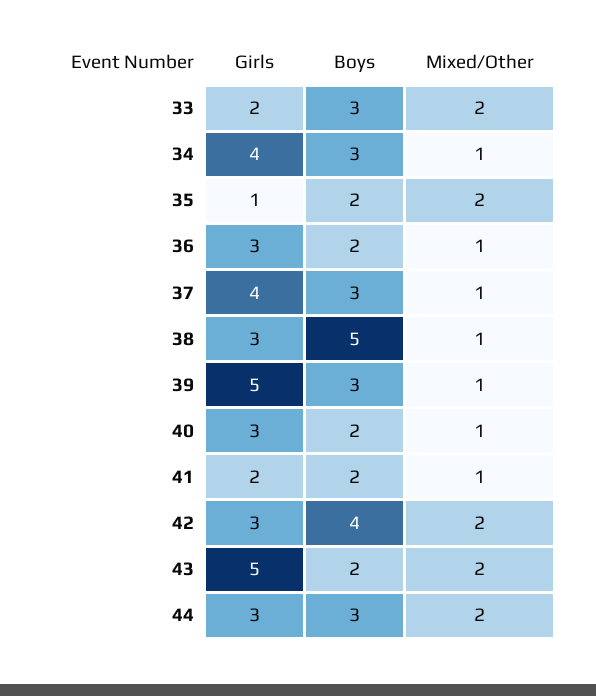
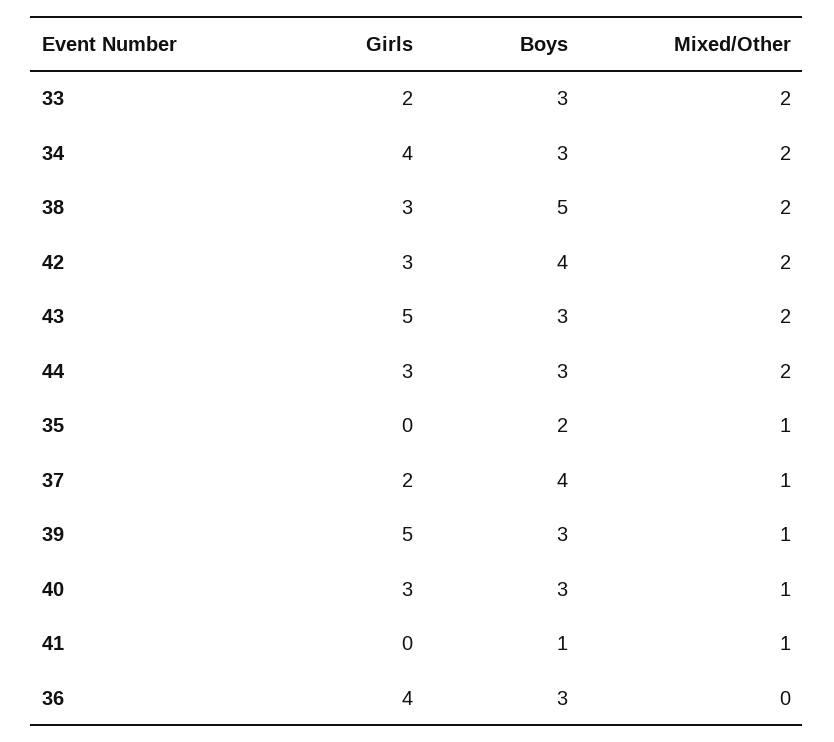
  {
    "Girls": {
      "33": 2,
      "34": 4,
-     "35": 1,
+     "35": 0,
-     "36": 3,
+     "36": 4,
-     "37": 4,
+     "37": 2,
      "38": 3,
      "39": 5,
      "40": 3,
-     "41": 2,
+     "41": 0,
      "42": 3,
      "43": 5,
      "44": 3
    },
    "Boys": {
      "33": 3,
      "34": 3,
      "35": 2,
-     "36": 2,
+     "36": 3,
-     "37": 3,
+     "37": 4,
      "38": 5,
      "39": 3,
-     "40": 2,
+     "40": 3,
-     "41": 2,
+     "41": 1,
      "42": 4,
-     "43": 2,
+     "43": 3,
      "44": 3
    },
    "Mixed/Other": {
      "33": 2,
-     "34": 1,
+     "34": 2,
-     "35": 2,
+     "35": 1,
-     "36": 1,
+     "36": 0,
      "37": 1,
-     "38": 1,
+     "38": 2,
      "39": 1,
      "40": 1,
      "41": 1,
      "42": 2,
      "43": 2,
      "44": 2
    }
  }

